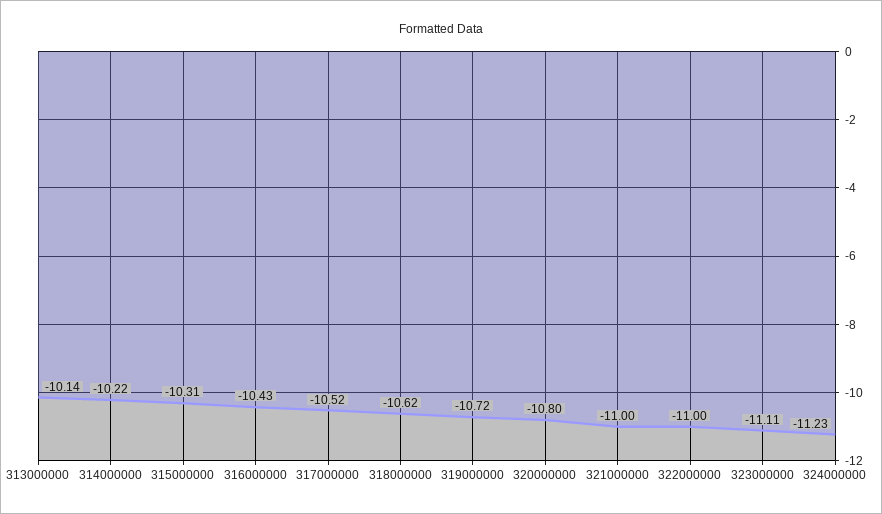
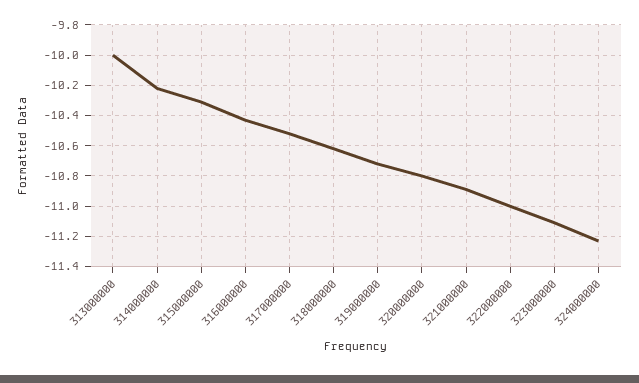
  {
-   "313000000": -10.14,
+   "313000000": -10,
    "314000000": -10.22,
    "315000000": -10.31,
    "316000000": -10.43,
    "317000000": -10.52,
    "318000000": -10.62,
    "319000000": -10.72,
    "320000000": -10.8,
-   "321000000": -11,
+   "321000000": -10.9,
    "322000000": -11,
    "323000000": -11.11,
    "324000000": -11.23
  }

